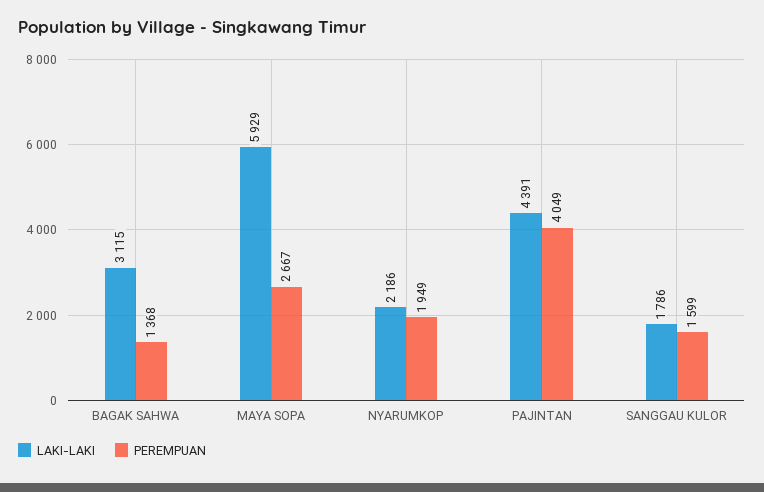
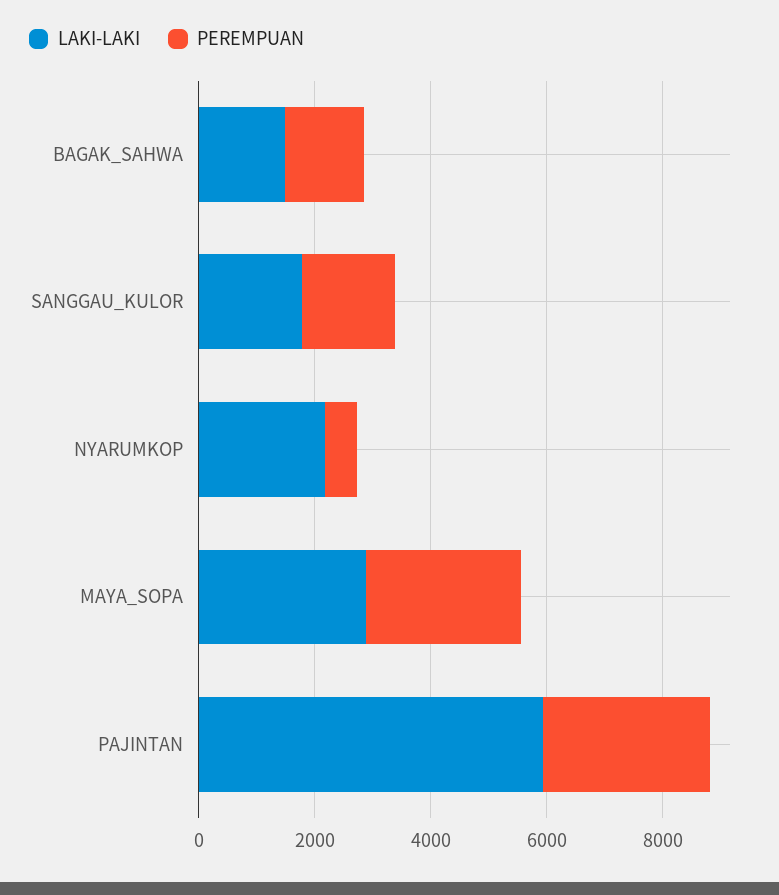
  {
    "LAKI-LAKI": {
-     "BAGAK SAHWA": 3115,
+     "BAGAK SAHWA": 1500,
-     "MAYA SOPA": 5929,
+     "MAYA SOPA": 3000,
      "NYARUMKOP": 2186,
-     "PAJINTAN": 4391,
+     "PAJINTAN": 6000,
      "SANGGAU KULOR": 1786
    },
    "PEREMPUAN": {
      "BAGAK SAHWA": 1368,
      "MAYA SOPA": 2667,
-     "NYARUMKOP": 1949,
+     "NYARUMKOP": 500,
-     "PAJINTAN": 4049,
+     "PAJINTAN": 3000,
      "SANGGAU KULOR": 1599
    }
  }

